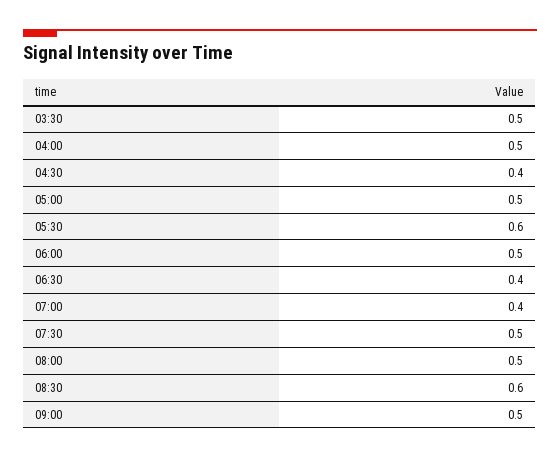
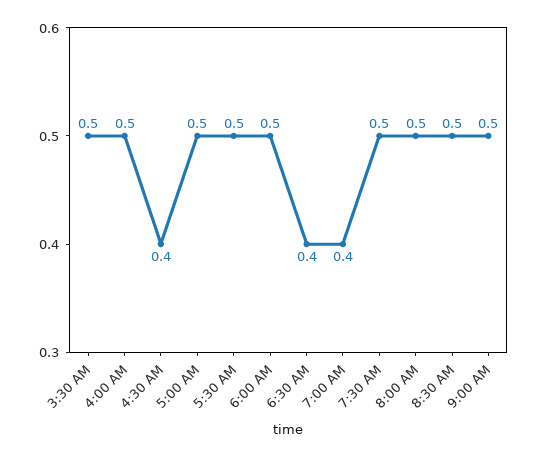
  {
    "03:30": 0.5,
    "04:00": 0.5,
    "04:30": 0.4,
    "05:00": 0.5,
-   "05:30": 0.6,
+   "05:30": 0.5,
    "06:00": 0.5,
    "06:30": 0.4,
    "07:00": 0.4,
    "07:30": 0.5,
    "08:00": 0.5,
-   "08:30": 0.6,
+   "08:30": 0.5,
    "09:00": 0.5
  }

